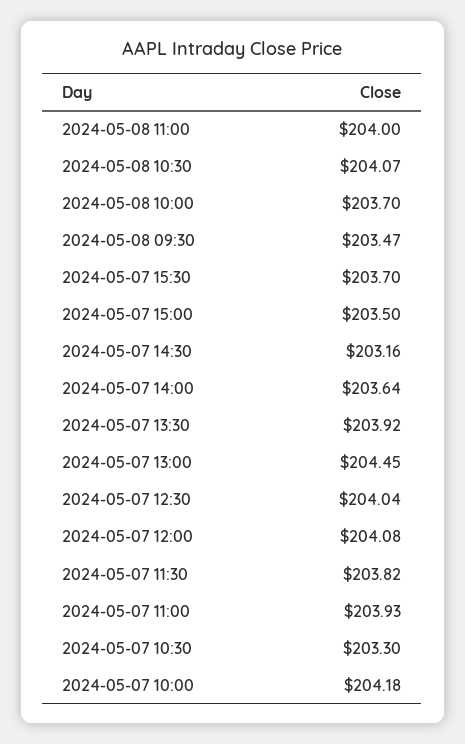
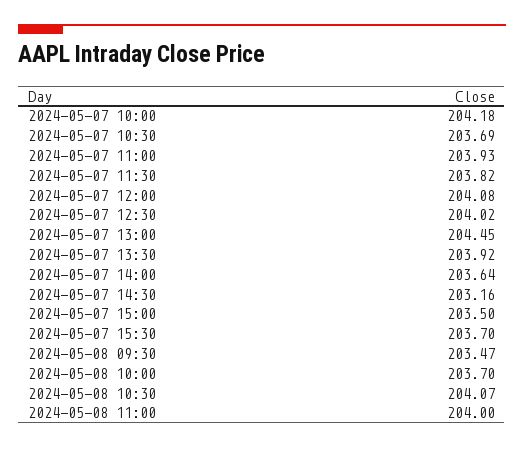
  {
    "2024-05-08 11:00": 204,
    "2024-05-08 10:30": 204.07,
    "2024-05-08 10:00": 203.7,
    "2024-05-08 09:30": 203.47,
    "2024-05-07 15:30": 203.7,
    "2024-05-07 15:00": 203.5,
    "2024-05-07 14:30": 203.16,
    "2024-05-07 14:00": 203.64,
    "2024-05-07 13:30": 203.92,
    "2024-05-07 13:00": 204.45,
-   "2024-05-07 12:30": 204.04,
+   "2024-05-07 12:30": 204.02,
    "2024-05-07 12:00": 204.08,
    "2024-05-07 11:30": 203.82,
    "2024-05-07 11:00": 203.93,
-   "2024-05-07 10:30": 203.3,
+   "2024-05-07 10:30": 203.69,
    "2024-05-07 10:00": 204.18
  }

